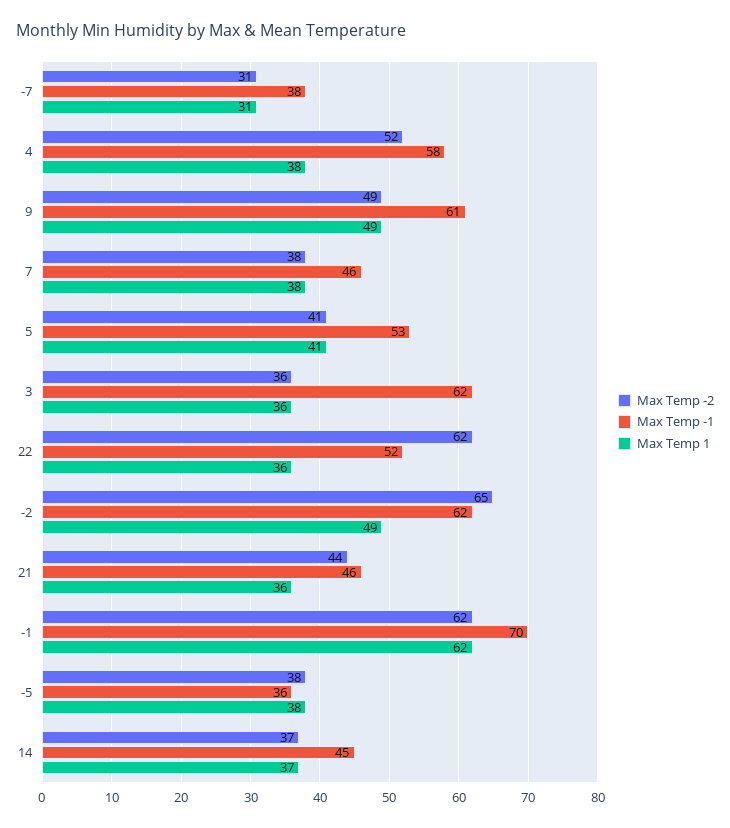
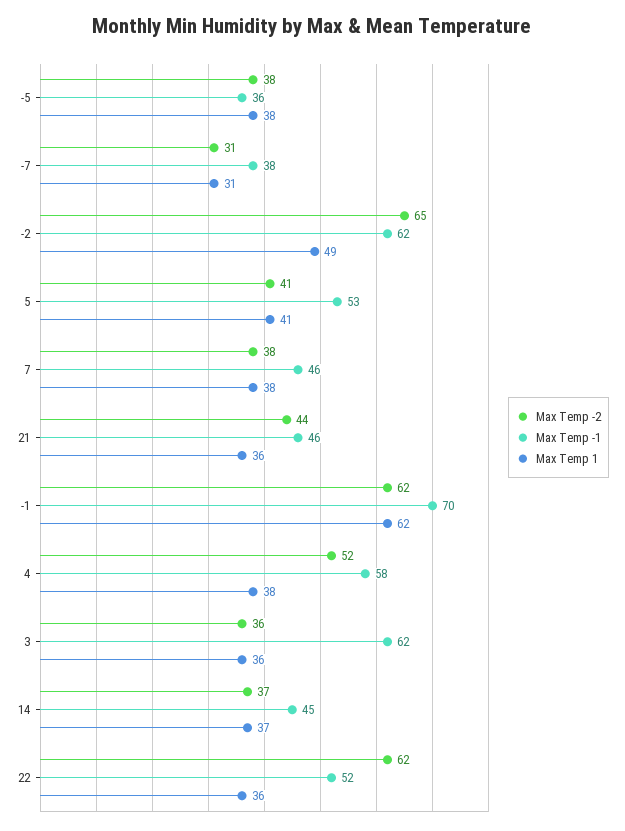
  {
    "Max Temp -2": {
      "-7": 31,
      "4": 52,
-     "9": 49,
      "7": 38,
      "5": 41,
      "3": 36,
      "22": 62,
      "-2": 65,
      "21": 44,
      "-1": 62,
      "-5": 38,
      "14": 37
    },
    "Max Temp -1": {
      "-7": 38,
      "4": 58,
-     "9": 61,
      "7": 46,
      "5": 53,
      "3": 62,
      "22": 52,
      "-2": 62,
      "21": 46,
      "-1": 70,
      "-5": 36,
      "14": 45
    },
    "Max Temp 1": {
      "-7": 31,
      "4": 38,
-     "9": 49,
      "7": 38,
      "5": 41,
      "3": 36,
      "22": 36,
      "-2": 49,
      "21": 36,
      "-1": 62,
      "-5": 38,
      "14": 37
    }
  }

